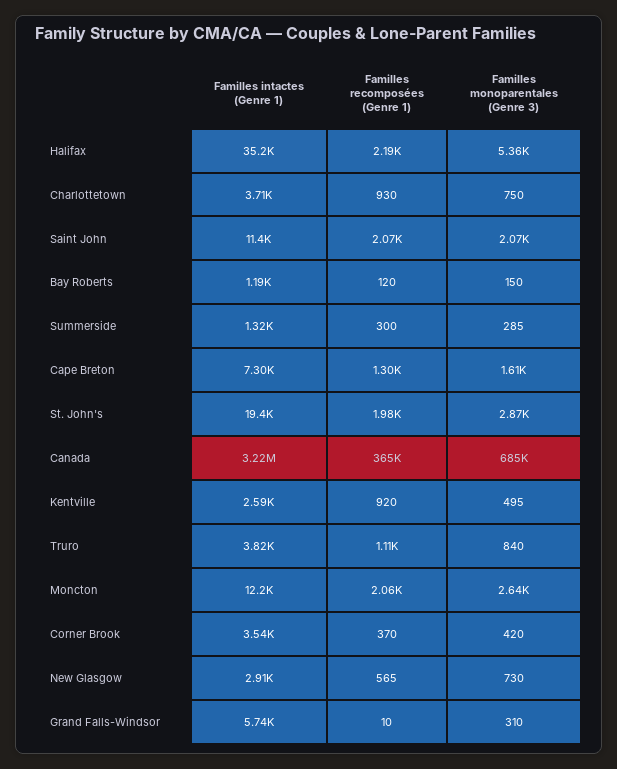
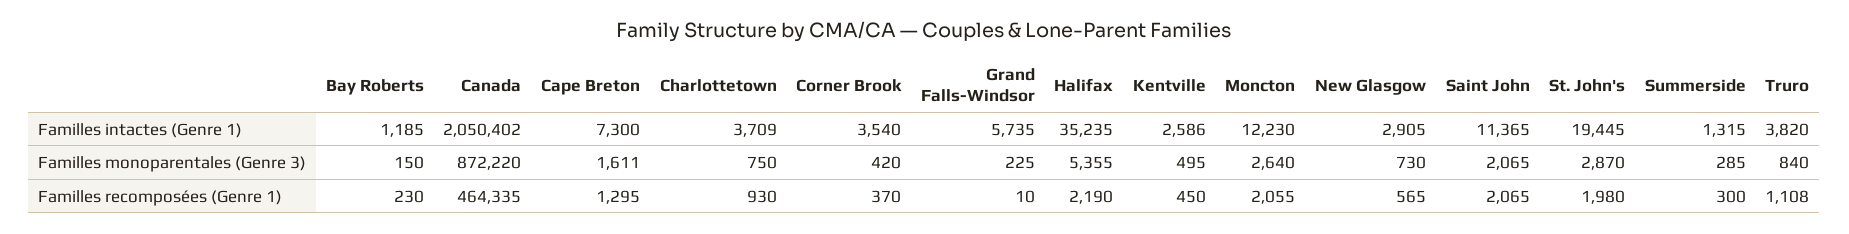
  {
    "Familles intactes (Genre 1)": {
      "Halifax": 35235,
      "Charlottetown": 3709,
      "Saint John": 11365,
      "Bay Roberts": 1185,
      "Summerside": 1315,
      "Cape Breton": 7300,
      "St. John's": 19445,
-     "Canada": 3220000,
+     "Canada": 2050402,
      "Kentville": 2586,
      "Truro": 3820,
      "Moncton": 12230,
      "Corner Brook": 3540,
      "New Glasgow": 2905,
      "Grand Falls-Windsor": 5735
    },
    "Familles recomposées (Genre 1)": {
      "Halifax": 2190,
      "Charlottetown": 930,
      "Saint John": 2065,
-     "Bay Roberts": 120,
+     "Bay Roberts": 230,
      "Summerside": 300,
      "Cape Breton": 1295,
      "St. John's": 1980,
-     "Canada": 365000,
+     "Canada": 464335,
-     "Kentville": 920,
+     "Kentville": 450,
      "Truro": 1108,
      "Moncton": 2055,
      "Corner Brook": 370,
      "New Glasgow": 565,
      "Grand Falls-Windsor": 10
    },
    "Familles monoparentales (Genre 3)": {
      "Halifax": 5355,
      "Charlottetown": 750,
      "Saint John": 2065,
      "Bay Roberts": 150,
      "Summerside": 285,
      "Cape Breton": 1611,
      "St. John's": 2870,
-     "Canada": 685000,
+     "Canada": 872220,
      "Kentville": 495,
      "Truro": 840,
      "Moncton": 2640,
      "Corner Brook": 420,
      "New Glasgow": 730,
-     "Grand Falls-Windsor": 310
+     "Grand Falls-Windsor": 225
    }
  }

